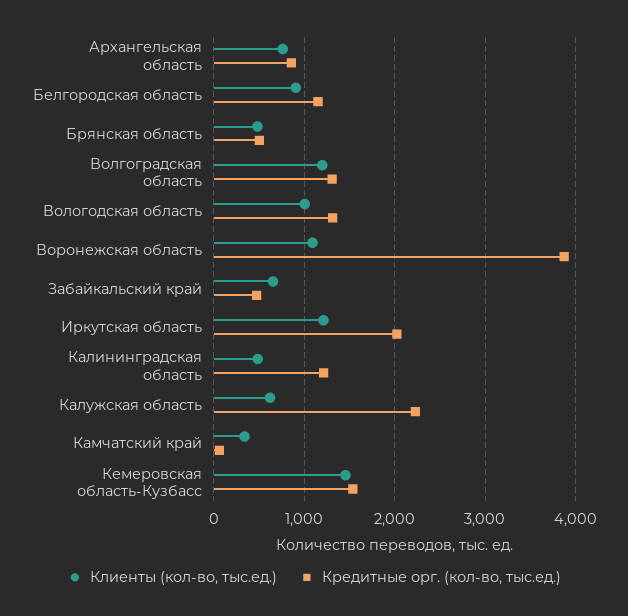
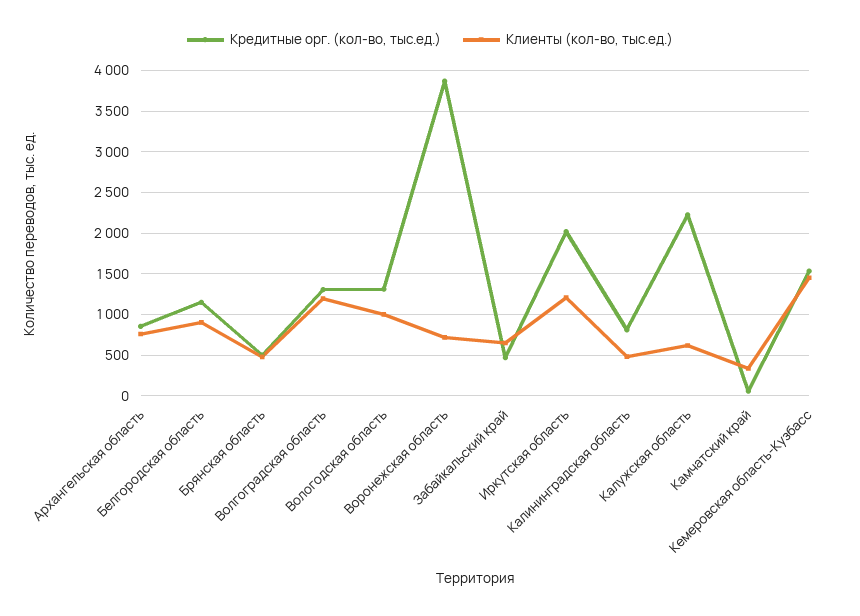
  {
    "Клиенты (кол-во, тыс.ед.)": {
      "Архангельская область": 800,
      "Белгородская область": 900,
      "Брянская область": 500,
      "Волгоградская область": 1200,
      "Вологодская область": 1000,
-     "Воронежская область": 1100,
+     "Воронежская область": 700,
      "Забайкальский край": 700,
      "Иркутская область": 1200,
      "Калининградская область": 500,
      "Калужская область": 600,
      "Камчатский край": 300,
      "Кемеровская область-Кузбасс": 1500
    },
    "Кредитные орг. (кол-во, тыс.ед.)": {
      "Архангельская область": 900,
      "Белгородская область": 1200,
      "Брянская область": 500,
      "Волгоградская область": 1300,
      "Вологодская область": 1300,
      "Воронежская область": 3900,
      "Забайкальский край": 500,
      "Иркутская область": 2000,
-     "Калининградская область": 1200,
+     "Калининградская область": 800,
      "Калужская область": 2200,
      "Камчатский край": 100,
      "Кемеровская область-Кузбасс": 1500
    }
  }

